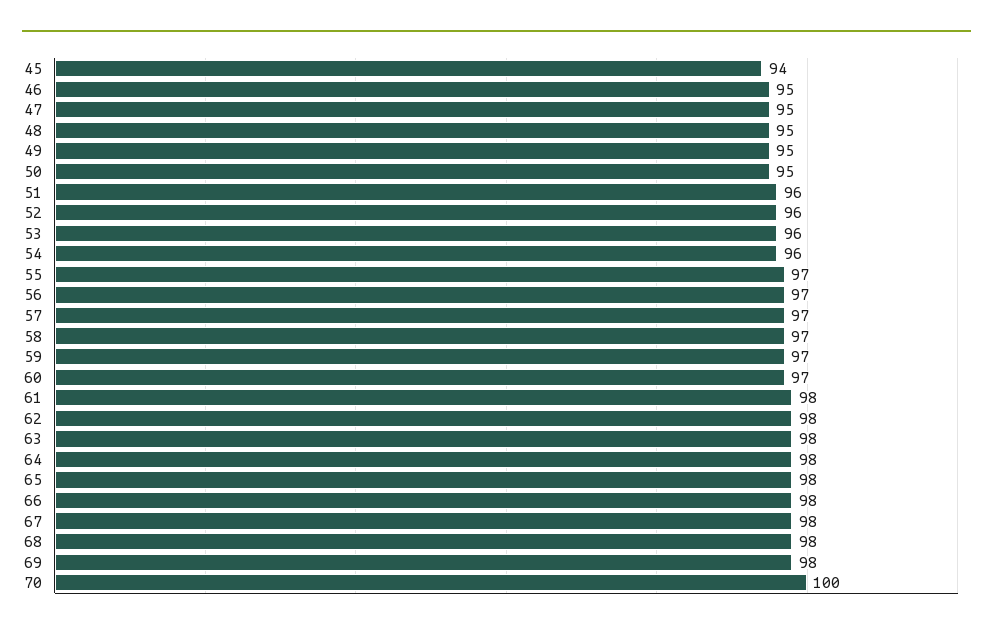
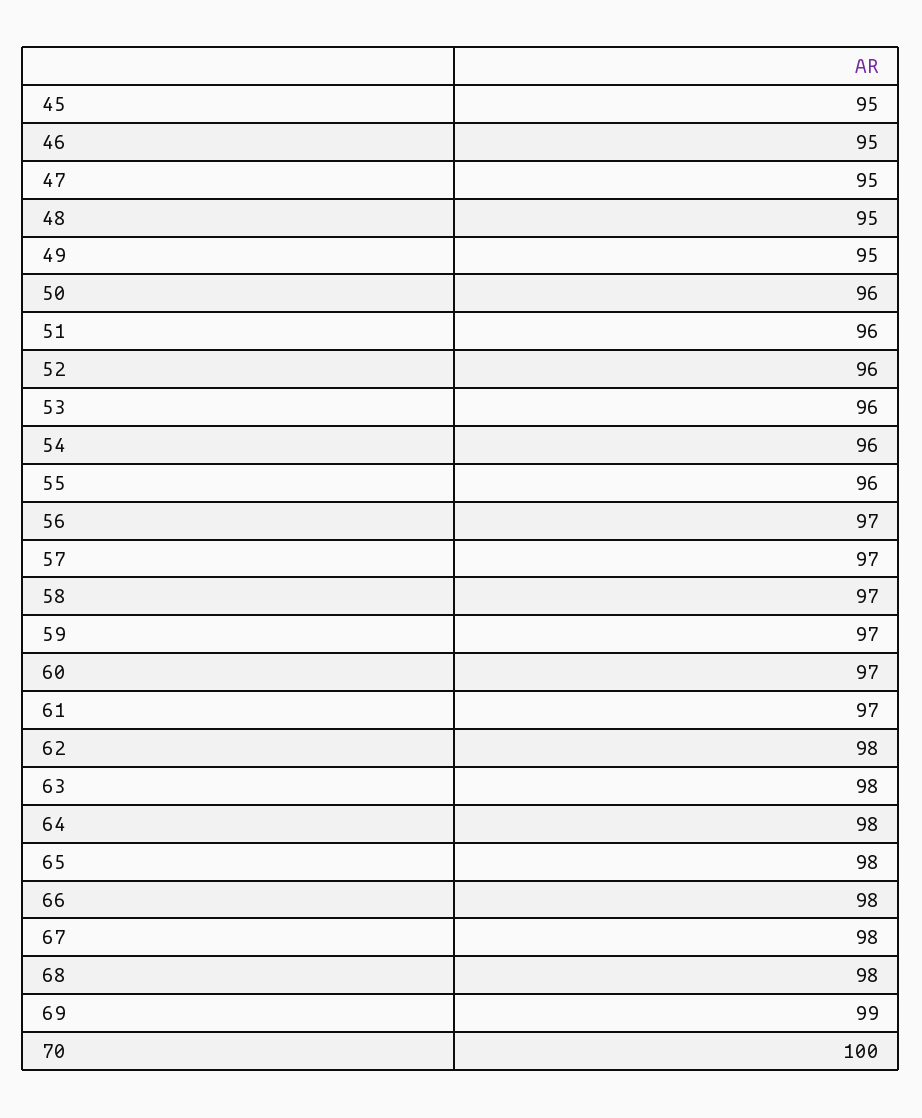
  {
-   "45": 94,
+   "45": 95,
    "46": 95,
    "47": 95,
    "48": 95,
    "49": 95,
-   "50": 95,
+   "50": 96,
    "51": 96,
    "52": 96,
    "53": 96,
    "54": 96,
-   "55": 97,
+   "55": 96,
    "56": 97,
    "57": 97,
    "58": 97,
    "59": 97,
    "60": 97,
-   "61": 98,
+   "61": 97,
    "62": 98,
    "63": 98,
    "64": 98,
    "65": 98,
    "66": 98,
    "67": 98,
    "68": 98,
-   "69": 98,
+   "69": 99,
    "70": 100
  }

